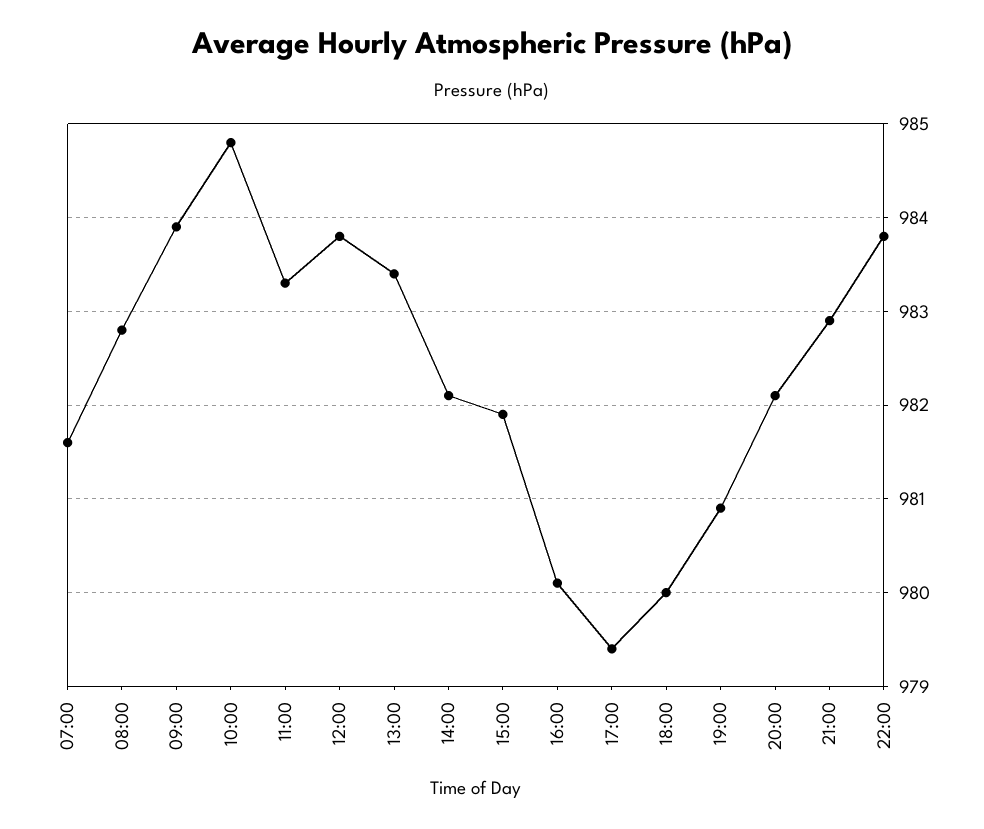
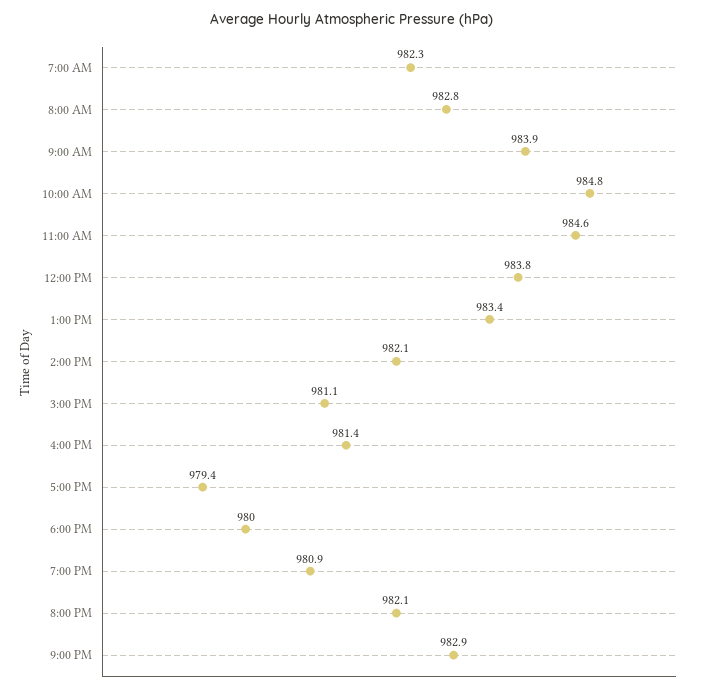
  {
-   "07:00": 981.6,
+   "07:00": 982.3,
    "08:00": 982.8,
    "09:00": 983.9,
    "10:00": 984.8,
-   "11:00": 983.3,
+   "11:00": 984.6,
    "12:00": 983.8,
    "13:00": 983.4,
    "14:00": 982.1,
-   "15:00": 981.9,
+   "15:00": 981.1,
-   "16:00": 980.1,
+   "16:00": 981.4,
    "17:00": 979.4,
    "18:00": 980,
    "19:00": 980.9,
    "20:00": 982.1,
-   "21:00": 982.9,
+   "21:00": 982.9
-   "22:00": 983.8
  }

